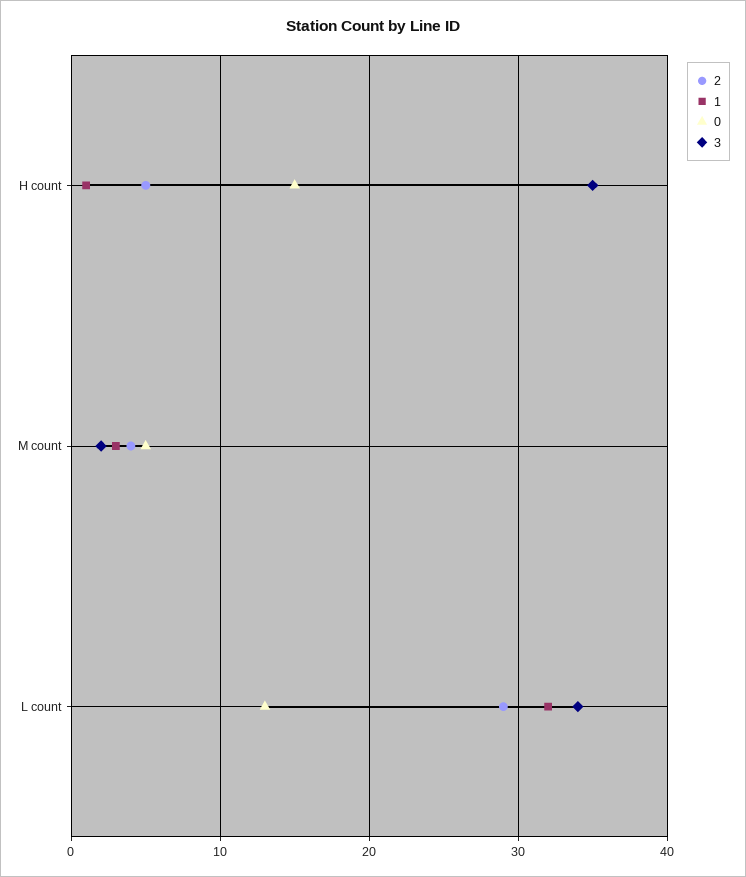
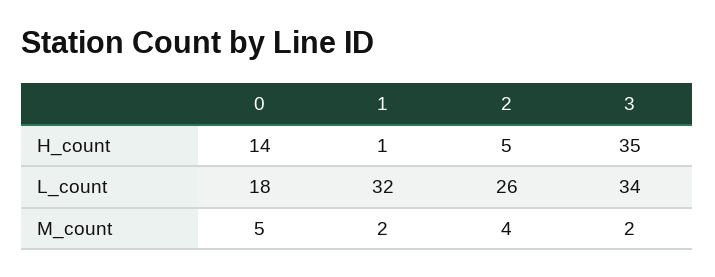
  {
    "2": {
      "H count": 5,
      "M count": 4,
-     "L count": 29
+     "L count": 26
    },
    "1": {
      "H count": 1,
-     "M count": 3,
+     "M count": 2,
      "L count": 32
    },
    "0": {
-     "H count": 15,
+     "H count": 14,
      "M count": 5,
-     "L count": 13
+     "L count": 18
    },
    "3": {
      "H count": 35,
      "M count": 2,
      "L count": 34
    }
  }

